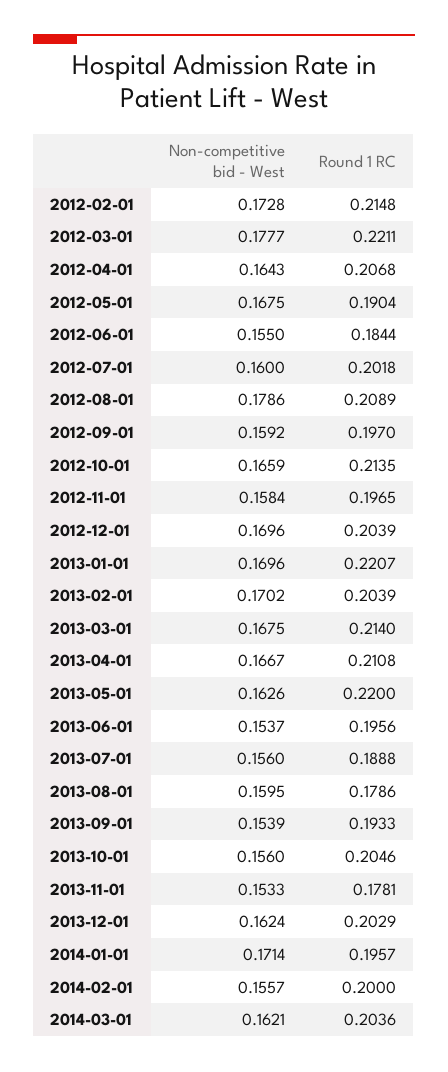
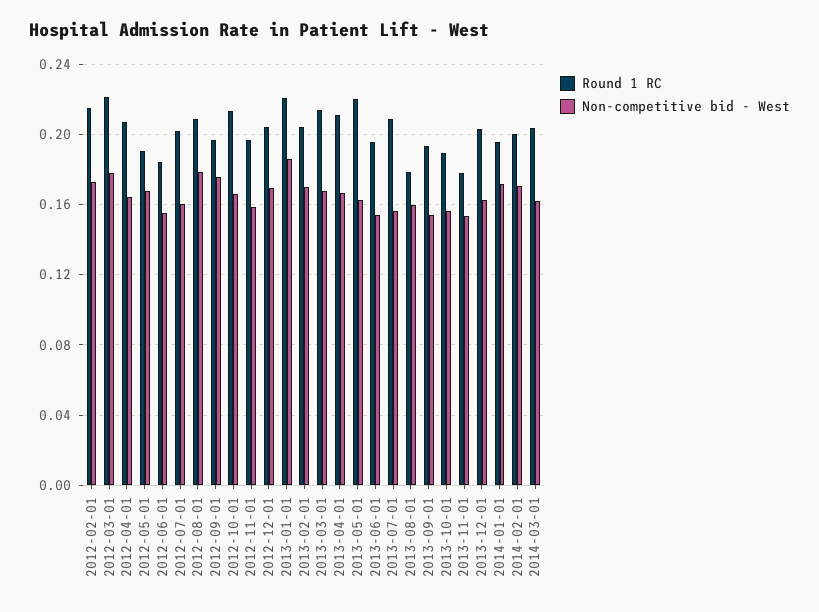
  {
    "Non-competitive bid - West": {
      "2012-02-01": 0.1728,
      "2012-03-01": 0.1777,
      "2012-04-01": 0.1643,
      "2012-05-01": 0.1675,
      "2012-06-01": 0.155,
      "2012-07-01": 0.16,
      "2012-08-01": 0.1786,
-     "2012-09-01": 0.1592,
+     "2012-09-01": 0.175,
      "2012-10-01": 0.1659,
      "2012-11-01": 0.1584,
      "2012-12-01": 0.1696,
-     "2013-01-01": 0.1696,
+     "2013-01-01": 0.185,
      "2013-02-01": 0.1702,
      "2013-03-01": 0.1675,
      "2013-04-01": 0.1667,
      "2013-05-01": 0.1626,
      "2013-06-01": 0.1537,
      "2013-07-01": 0.156,
      "2013-08-01": 0.1595,
      "2013-09-01": 0.1539,
      "2013-10-01": 0.156,
      "2013-11-01": 0.1533,
      "2013-12-01": 0.1624,
      "2014-01-01": 0.1714,
-     "2014-02-01": 0.1557,
+     "2014-02-01": 0.17,
      "2014-03-01": 0.1621
    },
    "Round 1 RC": {
      "2012-02-01": 0.2148,
      "2012-03-01": 0.2211,
      "2012-04-01": 0.2068,
      "2012-05-01": 0.1904,
      "2012-06-01": 0.1844,
      "2012-07-01": 0.2018,
      "2012-08-01": 0.2089,
      "2012-09-01": 0.197,
      "2012-10-01": 0.2135,
      "2012-11-01": 0.1965,
      "2012-12-01": 0.2039,
      "2013-01-01": 0.2207,
      "2013-02-01": 0.2039,
      "2013-03-01": 0.214,
      "2013-04-01": 0.2108,
      "2013-05-01": 0.22,
      "2013-06-01": 0.1956,
-     "2013-07-01": 0.1888,
+     "2013-07-01": 0.21,
      "2013-08-01": 0.1786,
      "2013-09-01": 0.1933,
-     "2013-10-01": 0.2046,
+     "2013-10-01": 0.19,
      "2013-11-01": 0.1781,
      "2013-12-01": 0.2029,
      "2014-01-01": 0.1957,
      "2014-02-01": 0.2,
      "2014-03-01": 0.2036
    }
  }

